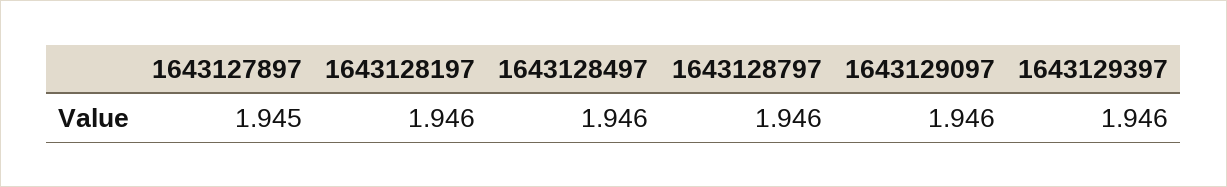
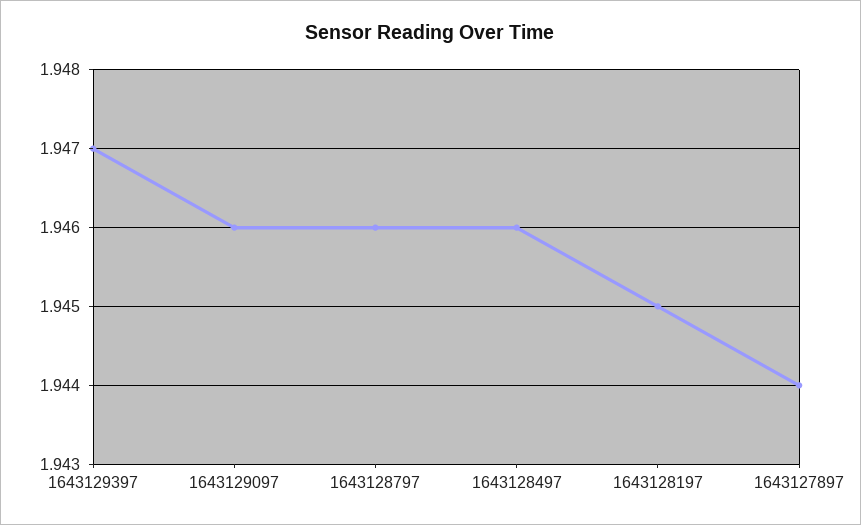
  {
-   "1643127897": 1.945,
+   "1643127897": 1.944,
-   "1643128197": 1.946,
+   "1643128197": 1.945,
    "1643128497": 1.946,
    "1643128797": 1.946,
    "1643129097": 1.946,
-   "1643129397": 1.946
+   "1643129397": 1.947
  }

